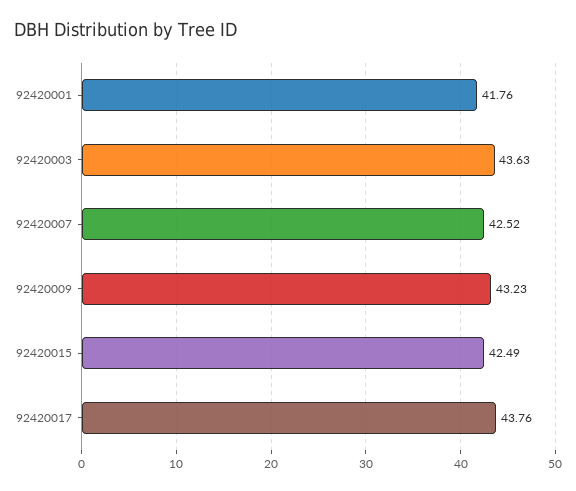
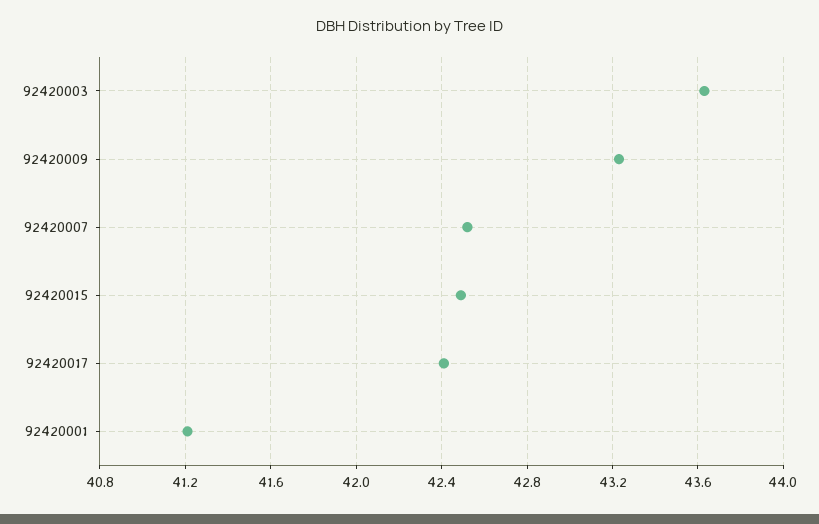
  {
-   "92420001": 41.76,
+   "92420001": 41.2,
    "92420003": 43.63,
    "92420007": 42.52,
    "92420009": 43.23,
    "92420015": 42.49,
-   "92420017": 43.76
+   "92420017": 42.4
  }

